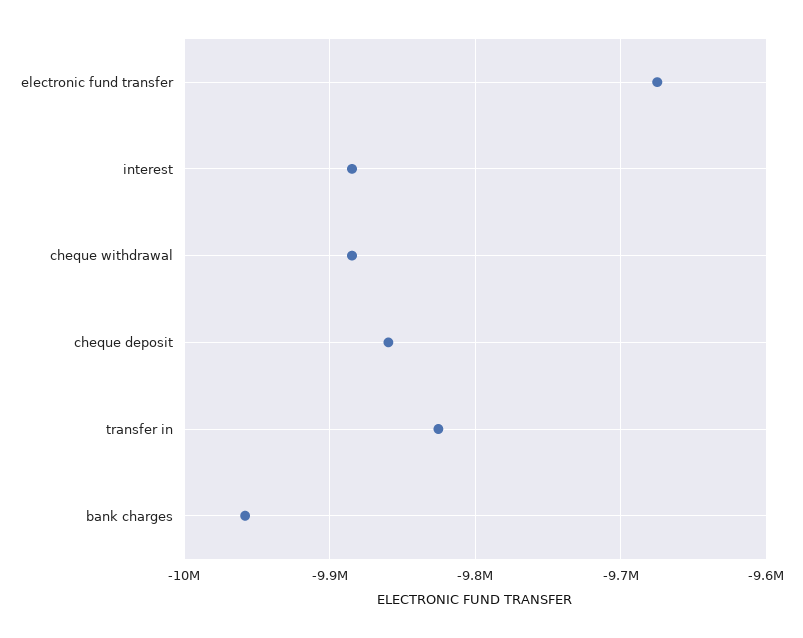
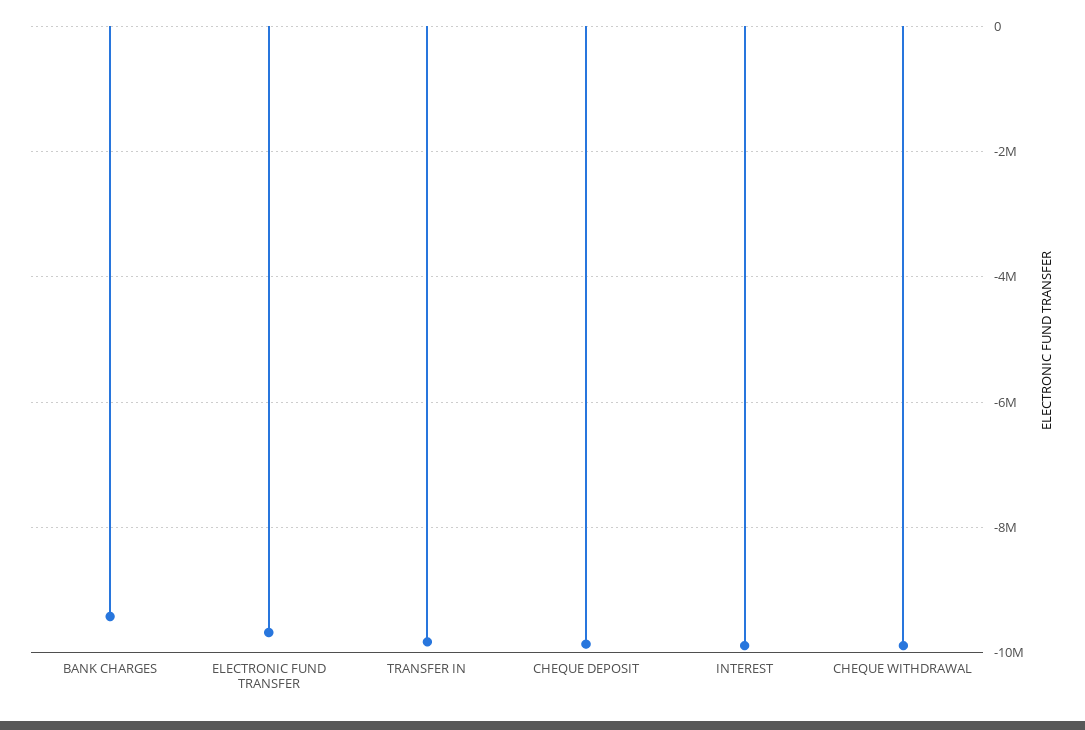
  {
    "electronic fund transfer": -9670000,
    "interest": -9880000,
    "cheque withdrawal": -9880000,
    "cheque deposit": -9860000,
    "transfer in": -9830000,
-   "bank charges": -9960000
+   "bank charges": -9400000
  }

